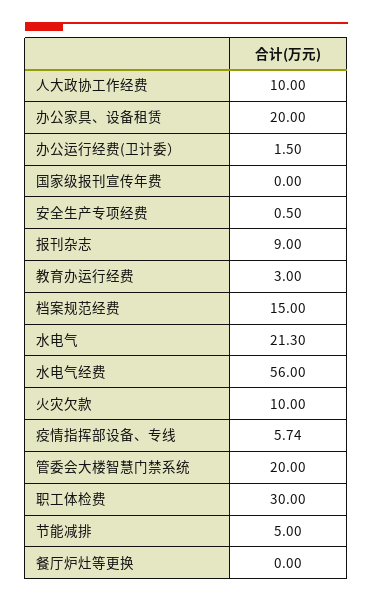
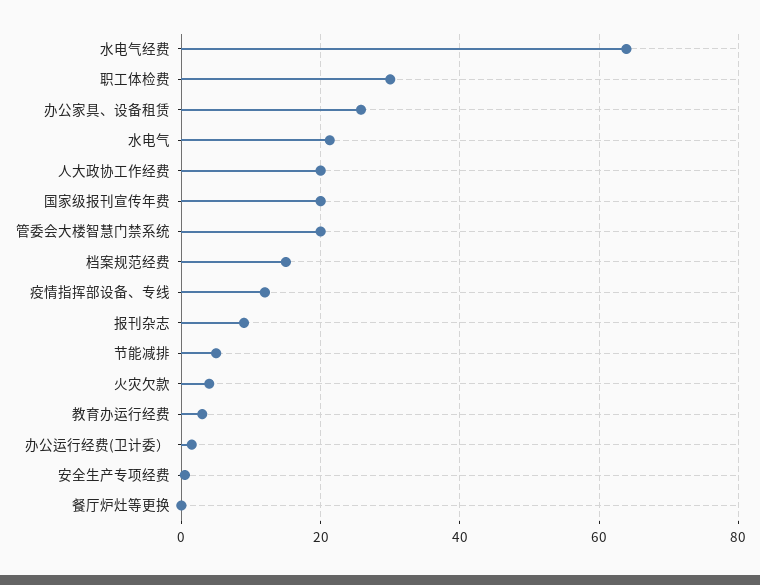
  {
-   "人大政协工作经费": 10,
+   "人大政协工作经费": 20,
-   "办公家具、设备租赁": 20,
+   "办公家具、设备租赁": 26,
    "办公运行经费(卫计委）": 1.5,
-   "国家级报刊宣传年费": 0,
+   "国家级报刊宣传年费": 20,
    "安全生产专项经费": 0.5,
    "报刊杂志": 9,
    "教育办运行经费": 3,
    "档案规范经费": 15,
    "水电气": 21.3,
-   "水电气经费": 56,
+   "水电气经费": 64,
-   "火灾欠款": 10,
+   "火灾欠款": 4,
-   "疫情指挥部设备、专线": 5.74,
+   "疫情指挥部设备、专线": 12,
    "管委会大楼智慧门禁系统": 20,
    "职工体检费": 30,
    "节能减排": 5,
    "餐厅炉灶等更换": 0
  }

